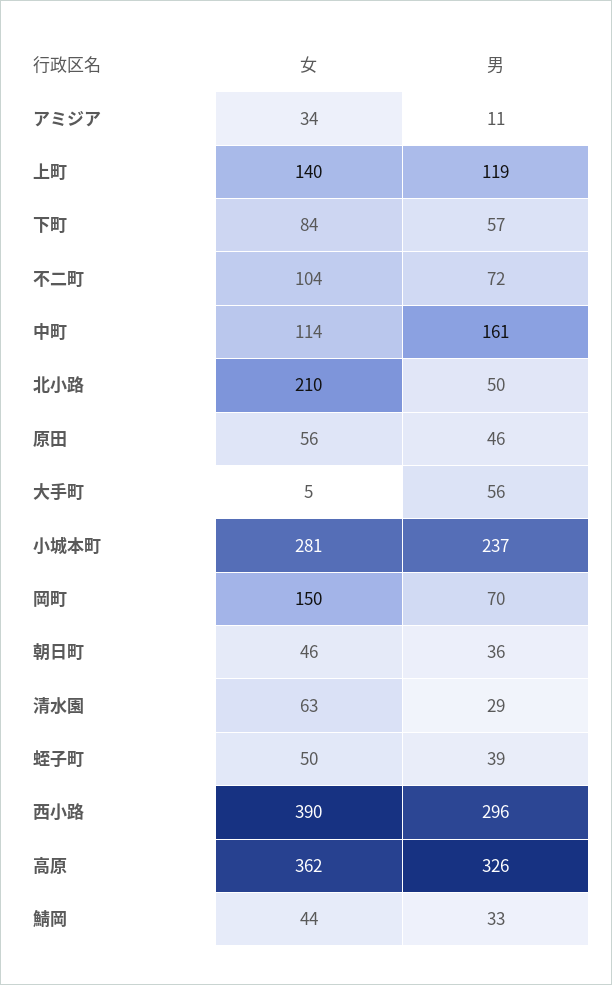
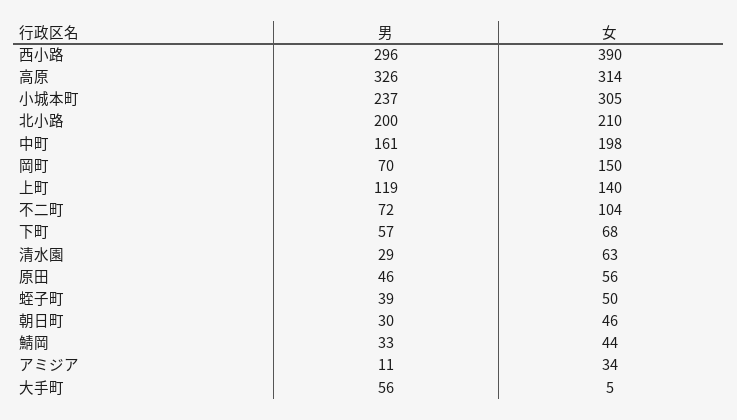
  {
    "女": {
      "アミジア": 34,
      "上町": 140,
-     "下町": 84,
+     "下町": 68,
      "不二町": 104,
-     "中町": 114,
+     "中町": 198,
      "北小路": 210,
      "原田": 56,
      "大手町": 5,
-     "小城本町": 281,
+     "小城本町": 305,
      "岡町": 150,
      "朝日町": 46,
      "清水園": 63,
      "蛭子町": 50,
      "西小路": 390,
-     "高原": 362,
+     "高原": 314,
      "鯖岡": 44
    },
    "男": {
      "アミジア": 11,
      "上町": 119,
      "下町": 57,
      "不二町": 72,
      "中町": 161,
-     "北小路": 50,
+     "北小路": 200,
      "原田": 46,
      "大手町": 56,
      "小城本町": 237,
      "岡町": 70,
-     "朝日町": 36,
+     "朝日町": 30,
      "清水園": 29,
      "蛭子町": 39,
      "西小路": 296,
      "高原": 326,
      "鯖岡": 33
    }
  }

